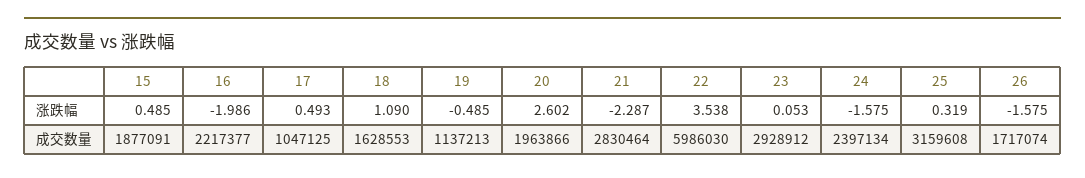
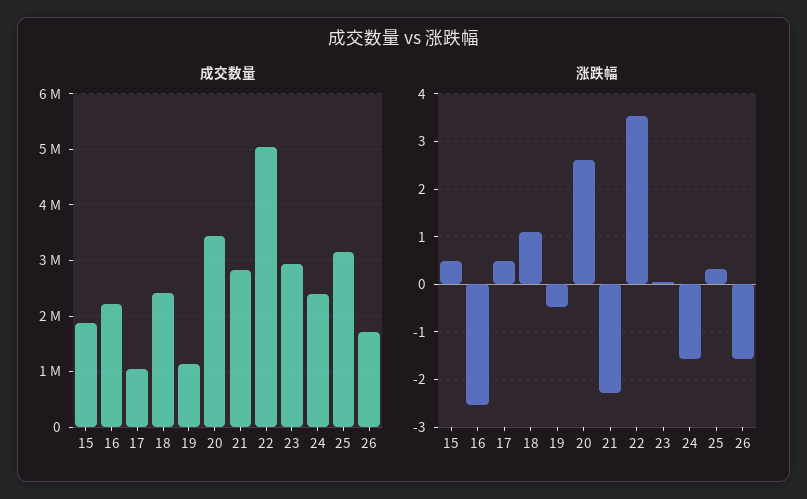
  {
    "涨跌幅": {
      "15": 0.485,
-     "16": -1.986,
+     "16": -2.6,
      "17": 0.493,
      "18": 1.09,
      "19": -0.485,
      "20": 2.602,
      "21": -2.287,
      "22": 3.538,
      "23": 0.053,
      "24": -1.575,
      "25": 0.319,
      "26": -1.575
    },
    "成交数量": {
      "15": 1877091,
      "16": 2217377,
      "17": 1047125,
-     "18": 1628553,
+     "18": 2400000,
      "19": 1137213,
-     "20": 1963866,
+     "20": 3400000,
      "21": 2830464,
-     "22": 5986030,
+     "22": 5000000,
      "23": 2928912,
      "24": 2397134,
      "25": 3159608,
      "26": 1717074
    }
  }

